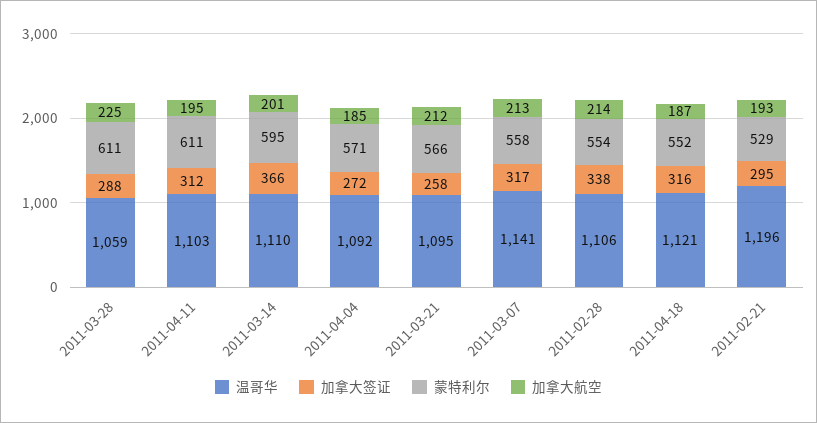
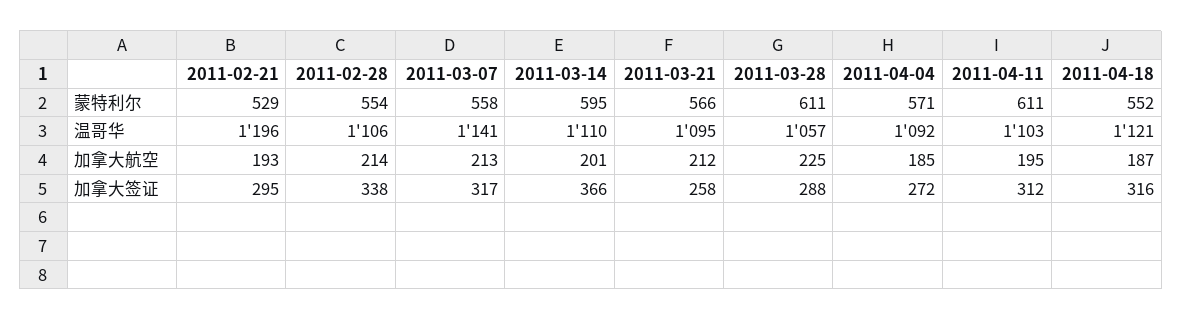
  {
    "温哥华": {
-     "2011-03-28": 1059,
+     "2011-03-28": 1057,
      "2011-04-11": 1103,
      "2011-03-14": 1110,
      "2011-04-04": 1092,
      "2011-03-21": 1095,
      "2011-03-07": 1141,
      "2011-02-28": 1106,
      "2011-04-18": 1121,
      "2011-02-21": 1196
    },
    "加拿大签证": {
      "2011-03-28": 288,
      "2011-04-11": 312,
      "2011-03-14": 366,
      "2011-04-04": 272,
      "2011-03-21": 258,
      "2011-03-07": 317,
      "2011-02-28": 338,
      "2011-04-18": 316,
      "2011-02-21": 295
    },
    "蒙特利尔": {
      "2011-03-28": 611,
      "2011-04-11": 611,
      "2011-03-14": 595,
      "2011-04-04": 571,
      "2011-03-21": 566,
      "2011-03-07": 558,
      "2011-02-28": 554,
      "2011-04-18": 552,
      "2011-02-21": 529
    },
    "加拿大航空": {
      "2011-03-28": 225,
      "2011-04-11": 195,
      "2011-03-14": 201,
      "2011-04-04": 185,
      "2011-03-21": 212,
      "2011-03-07": 213,
      "2011-02-28": 214,
      "2011-04-18": 187,
      "2011-02-21": 193
    }
  }

